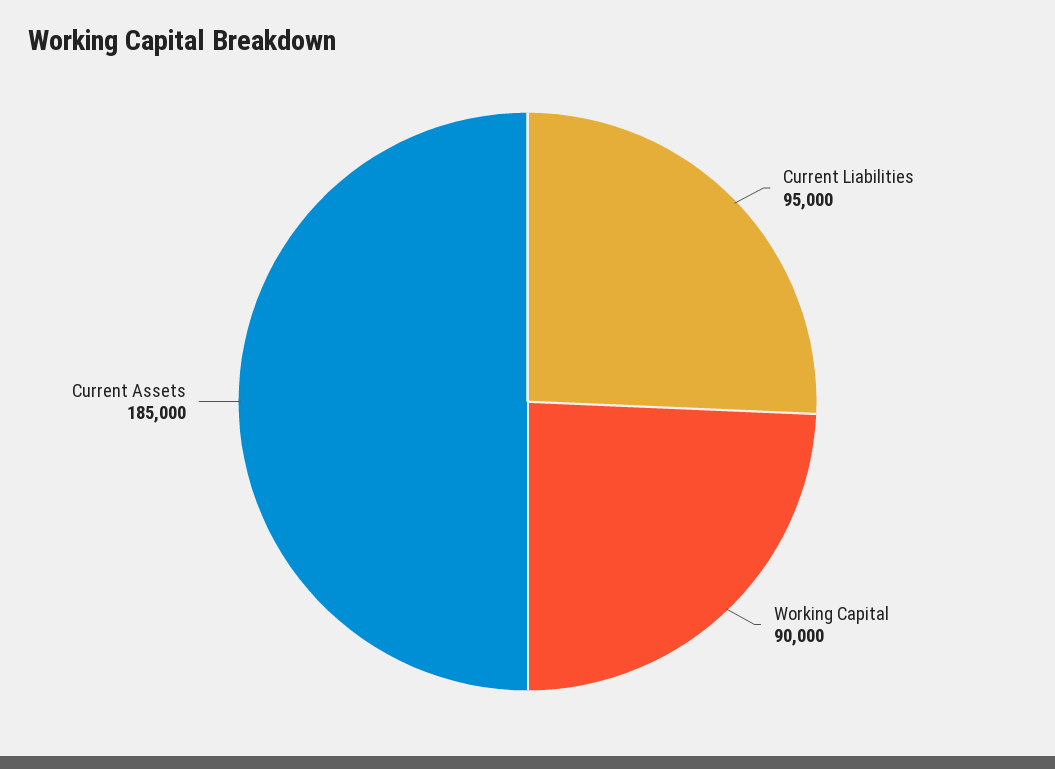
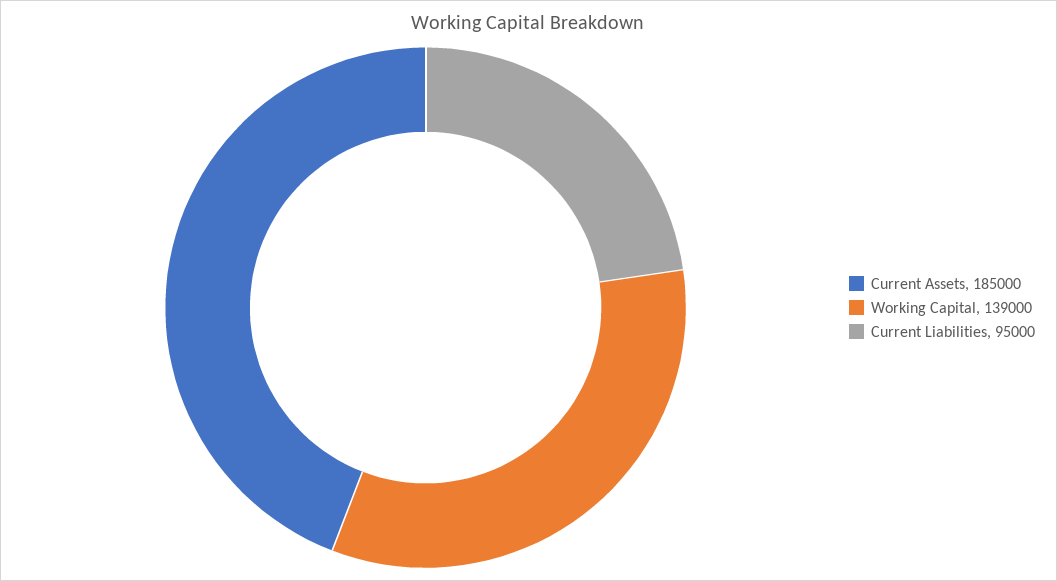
  {
    "Current Liabilities": 95000,
-   "Working Capital": 90000,
+   "Working Capital": 139000,
    "Current Assets": 185000
  }

